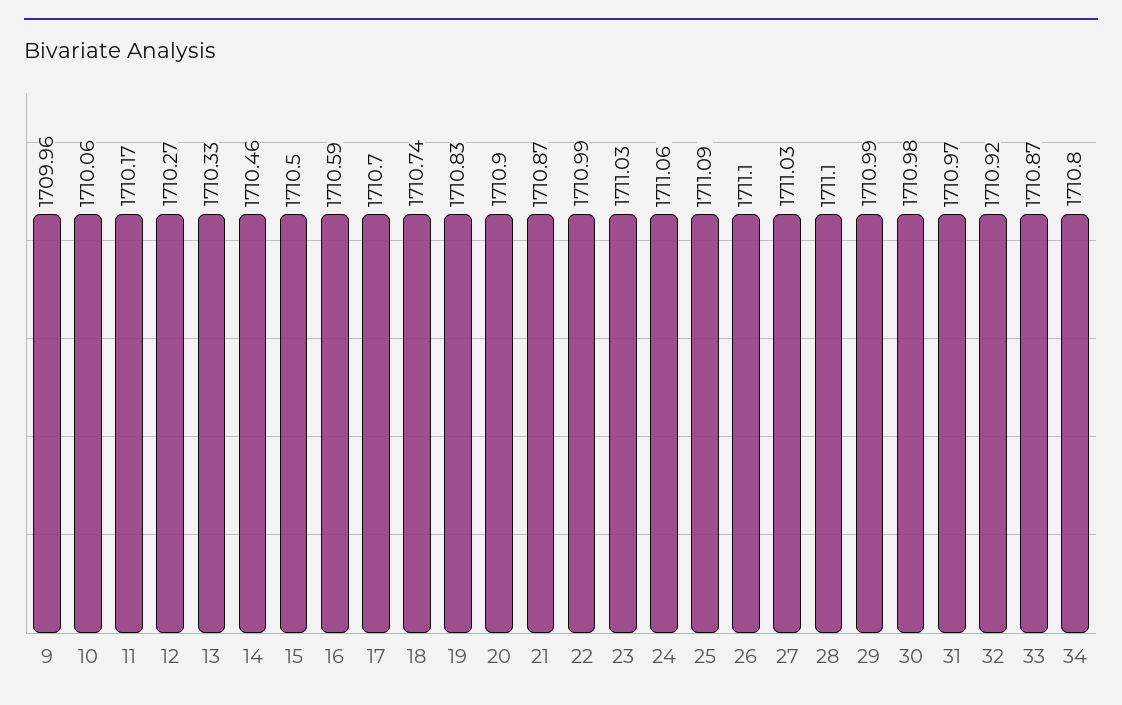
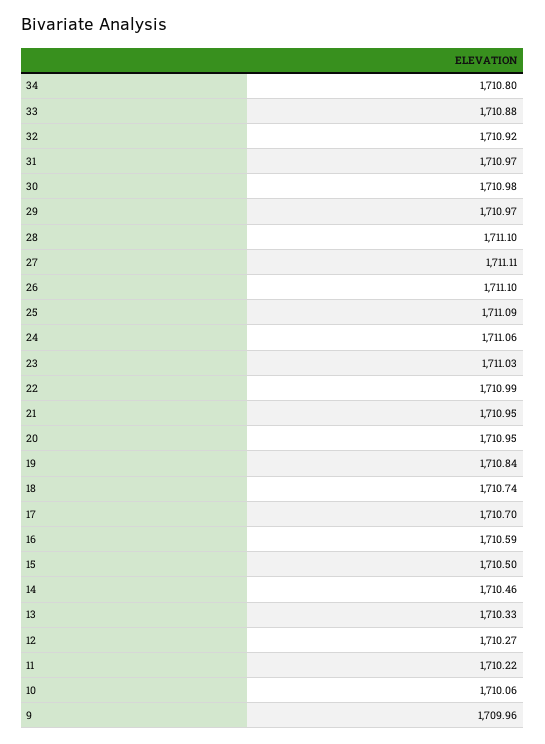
  {
    "9": 1709.96,
    "10": 1710.06,
-   "11": 1710.17,
+   "11": 1710.22,
    "12": 1710.27,
    "13": 1710.33,
    "14": 1710.46,
    "15": 1710.5,
    "16": 1710.59,
    "17": 1710.7,
    "18": 1710.74,
-   "19": 1710.83,
+   "19": 1710.84,
-   "20": 1710.9,
+   "20": 1710.95,
-   "21": 1710.87,
+   "21": 1710.95,
    "22": 1710.99,
    "23": 1711.03,
    "24": 1711.06,
    "25": 1711.09,
    "26": 1711.1,
-   "27": 1711.03,
+   "27": 1711.11,
    "28": 1711.1,
-   "29": 1710.99,
+   "29": 1710.97,
    "30": 1710.98,
    "31": 1710.97,
    "32": 1710.92,
-   "33": 1710.87,
+   "33": 1710.88,
    "34": 1710.8
  }

